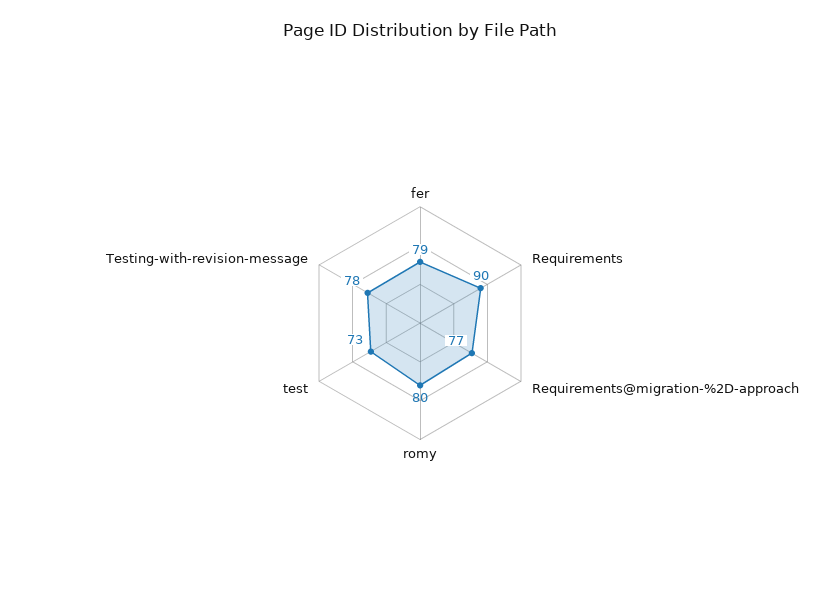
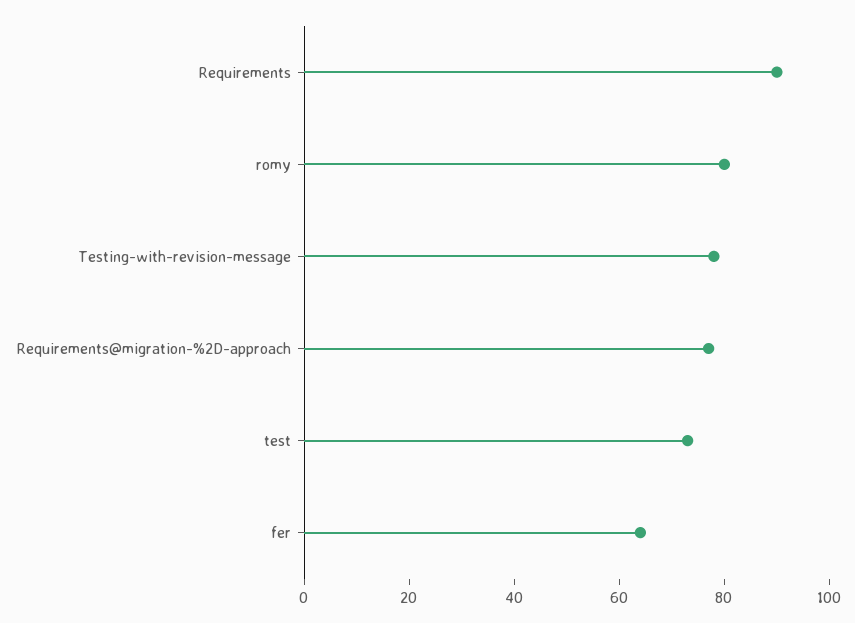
  {
-   "fer": 79,
+   "fer": 65,
    "Requirements": 90,
    "Requirements@migration-%2D-approach": 77,
    "romy": 80,
    "test": 73,
    "Testing-with-revision-message": 78
  }

